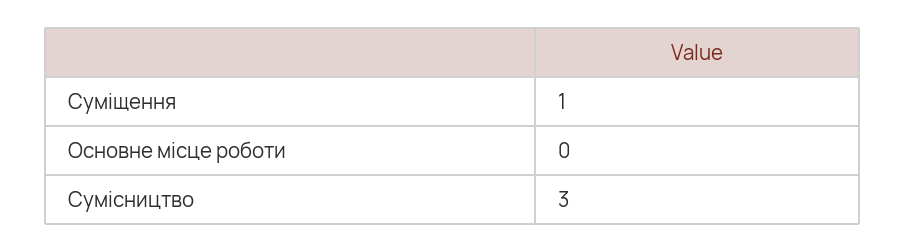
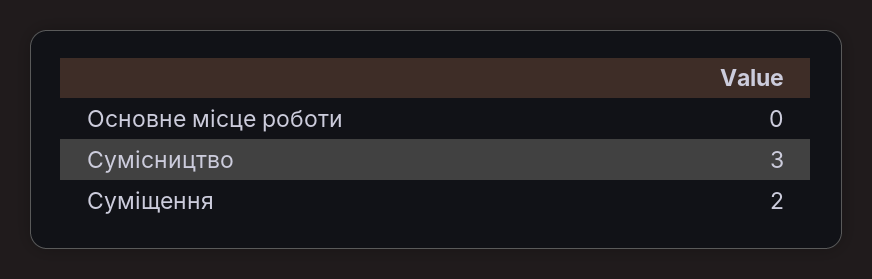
  {
-   "Суміщення": 1,
+   "Суміщення": 2,
    "Основне місце роботи": 0,
    "Сумісництво": 3
  }

